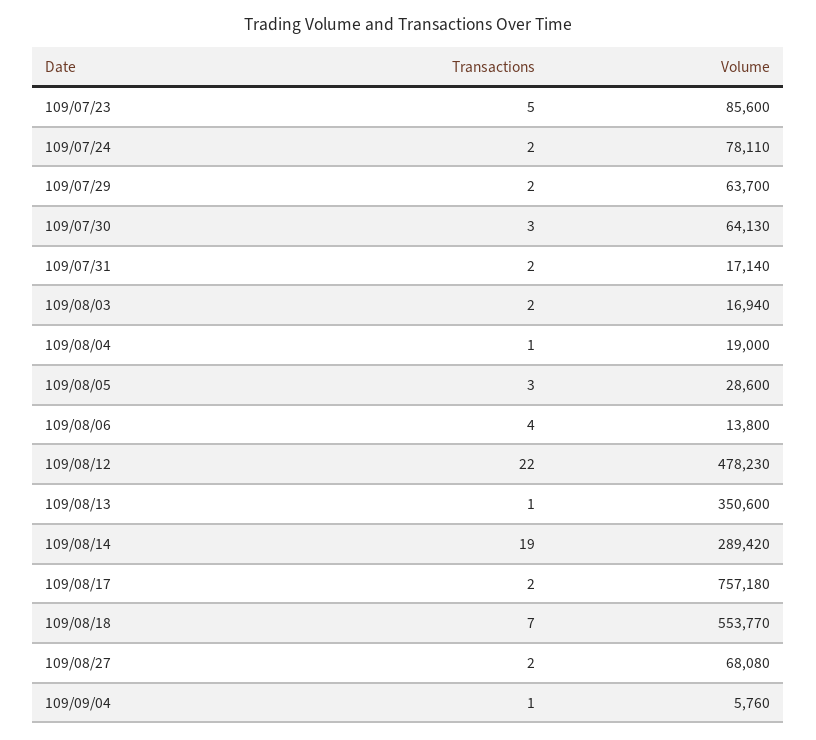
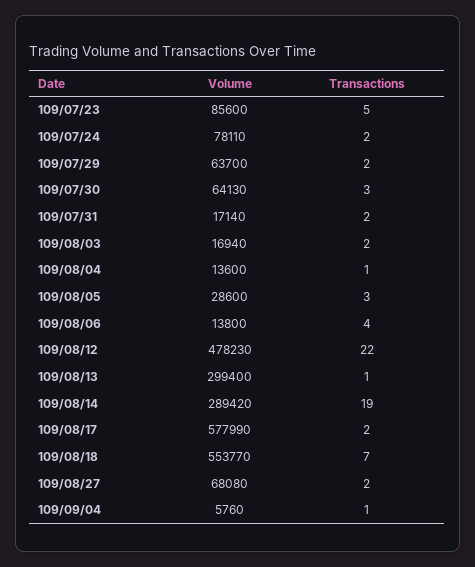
  {
    "Transactions": {
      "109/07/23": 5,
      "109/07/24": 2,
      "109/07/29": 2,
      "109/07/30": 3,
      "109/07/31": 2,
      "109/08/03": 2,
      "109/08/04": 1,
      "109/08/05": 3,
      "109/08/06": 4,
      "109/08/12": 22,
      "109/08/13": 1,
      "109/08/14": 19,
      "109/08/17": 2,
      "109/08/18": 7,
      "109/08/27": 2,
      "109/09/04": 1
    },
    "Volume": {
      "109/07/23": 85600,
      "109/07/24": 78110,
      "109/07/29": 63700,
      "109/07/30": 64130,
      "109/07/31": 17140,
      "109/08/03": 16940,
-     "109/08/04": 19000,
+     "109/08/04": 13600,
      "109/08/05": 28600,
      "109/08/06": 13800,
      "109/08/12": 478230,
-     "109/08/13": 350600,
+     "109/08/13": 299400,
      "109/08/14": 289420,
-     "109/08/17": 757180,
+     "109/08/17": 577990,
      "109/08/18": 553770,
      "109/08/27": 68080,
      "109/09/04": 5760
    }
  }

